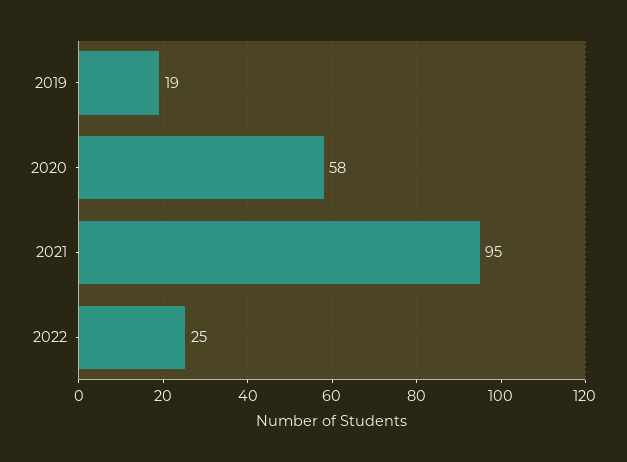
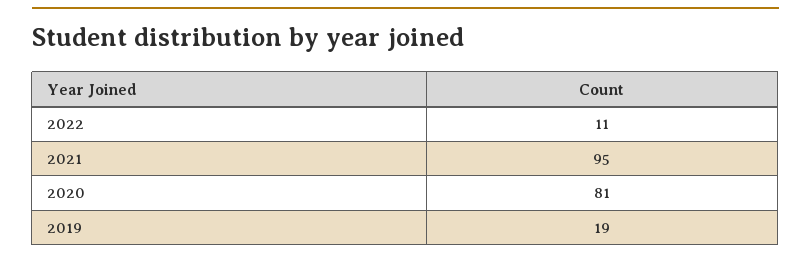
  {
    "2019": 19,
-   "2020": 58,
+   "2020": 81,
    "2021": 95,
-   "2022": 25
+   "2022": 11
  }

